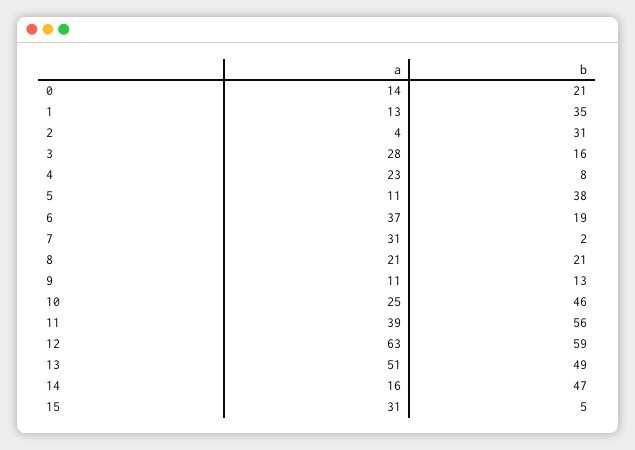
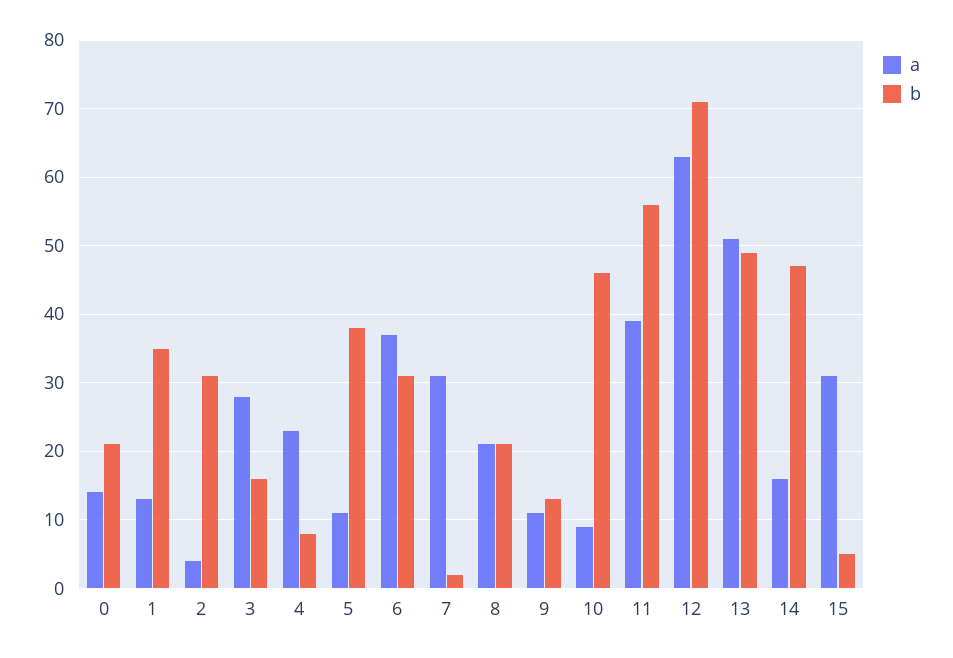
  {
    "a": {
      "0": 14,
      "1": 13,
      "2": 4,
      "3": 28,
      "4": 23,
      "5": 11,
      "6": 37,
      "7": 31,
      "8": 21,
      "9": 11,
-     "10": 25,
+     "10": 9,
      "11": 39,
      "12": 63,
      "13": 51,
      "14": 16,
      "15": 31
    },
    "b": {
      "0": 21,
      "1": 35,
      "2": 31,
      "3": 16,
      "4": 8,
      "5": 38,
-     "6": 19,
+     "6": 31,
      "7": 2,
      "8": 21,
      "9": 13,
      "10": 46,
      "11": 56,
-     "12": 59,
+     "12": 71,
      "13": 49,
      "14": 47,
      "15": 5
    }
  }

